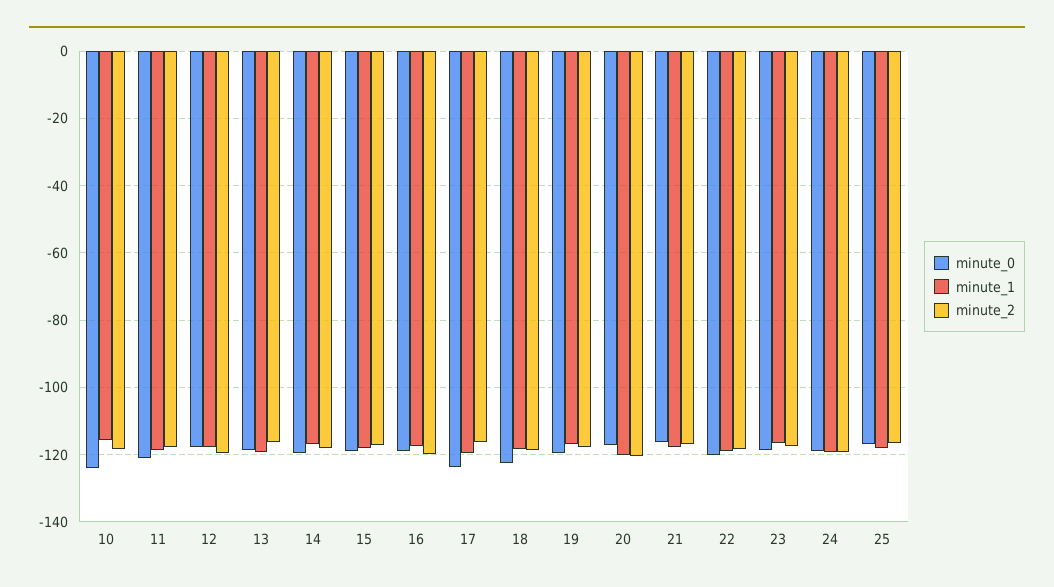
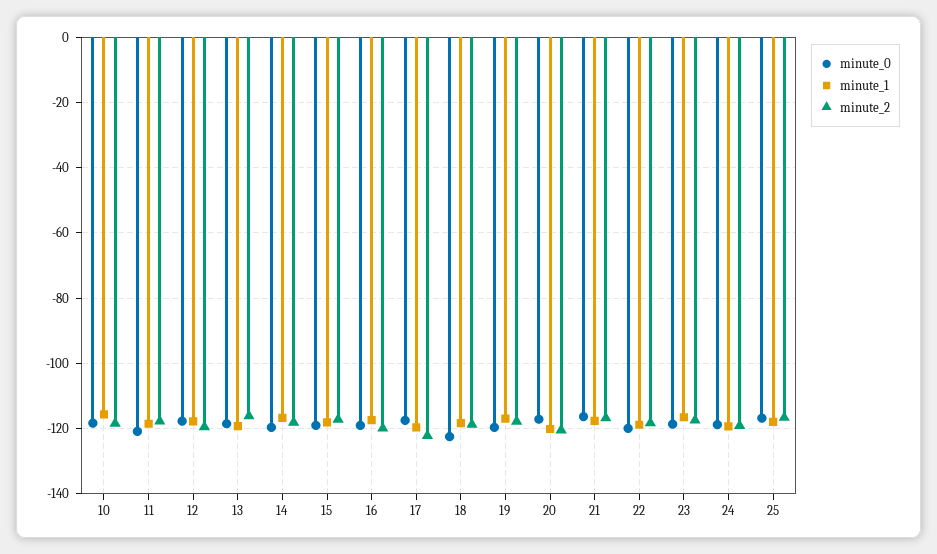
  {
    "minute_0": {
-     "10": -124,
+     "10": -118,
      "11": -120,
      "12": -118,
      "13": -118,
      "14": -120,
      "15": -120,
      "16": -118,
-     "17": -124,
+     "17": -118,
      "18": -122,
      "19": -120,
      "20": -118,
      "21": -116,
      "22": -120,
      "23": -118,
      "24": -118,
      "25": -116
    },
    "minute_1": {
      "10": -116,
      "11": -118,
      "12": -118,
      "13": -120,
      "14": -116,
      "15": -118,
      "16": -118,
      "17": -120,
      "18": -118,
      "19": -116,
      "20": -120,
      "21": -118,
      "22": -118,
      "23": -116,
      "24": -120,
      "25": -118
    },
    "minute_2": {
      "10": -118,
      "11": -118,
      "12": -120,
      "13": -116,
      "14": -118,
      "15": -118,
      "16": -120,
-     "17": -116,
+     "17": -122,
      "18": -118,
      "19": -118,
      "20": -120,
      "21": -116,
      "22": -118,
      "23": -118,
      "24": -120,
      "25": -116
    }
  }

